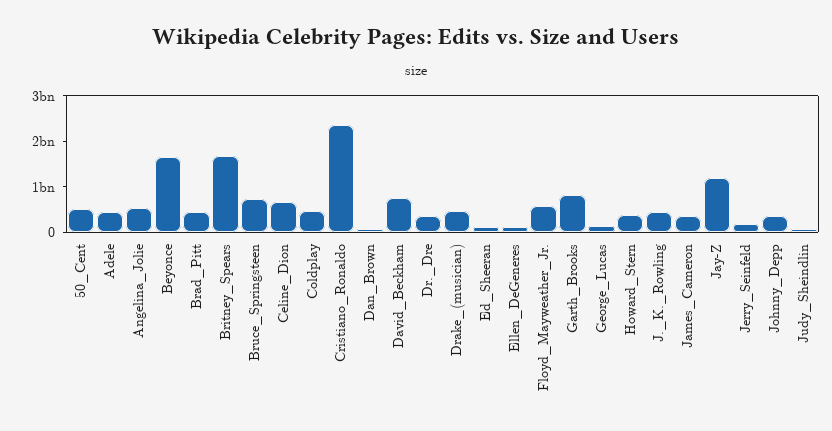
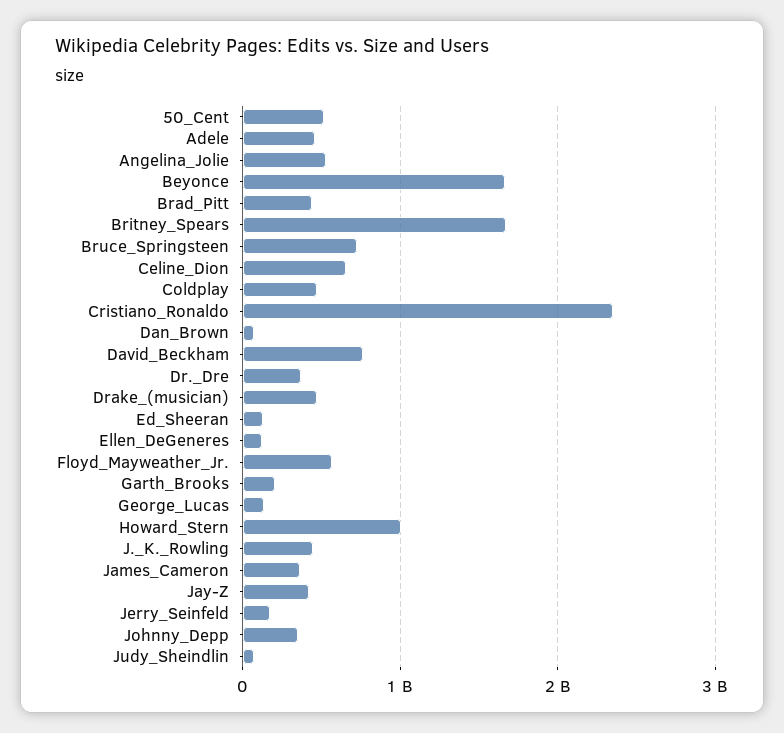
  {
    "50_Cent": 500000000,
    "Adele": 500000000,
    "Angelina_Jolie": 500000000,
    "Beyonce": 1700000000,
    "Brad_Pitt": 400000000,
    "Britney_Spears": 1700000000,
    "Bruce_Springsteen": 700000000,
    "Celine_Dion": 700000000,
    "Coldplay": 500000000,
    "Cristiano_Ronaldo": 2400000000,
    "Dan_Brown": 100000000,
    "David_Beckham": 800000000,
    "Dr._Dre": 400000000,
    "Drake_(musician)": 500000000,
    "Ed_Sheeran": 100000000,
    "Ellen_DeGeneres": 100000000,
    "Floyd_Mayweather_Jr.": 600000000,
-   "Garth_Brooks": 800000000,
+   "Garth_Brooks": 200000000,
    "George_Lucas": 100000000,
-   "Howard_Stern": 400000000,
+   "Howard_Stern": 1000000000,
    "J._K._Rowling": 400000000,
    "James_Cameron": 400000000,
-   "Jay-Z": 1200000000,
+   "Jay-Z": 400000000,
    "Jerry_Seinfeld": 200000000,
    "Johnny_Depp": 400000000,
    "Judy_Sheindlin": 100000000
  }

